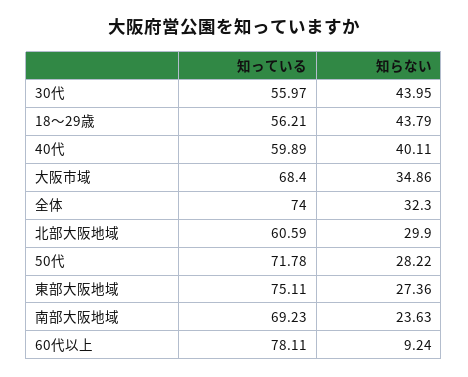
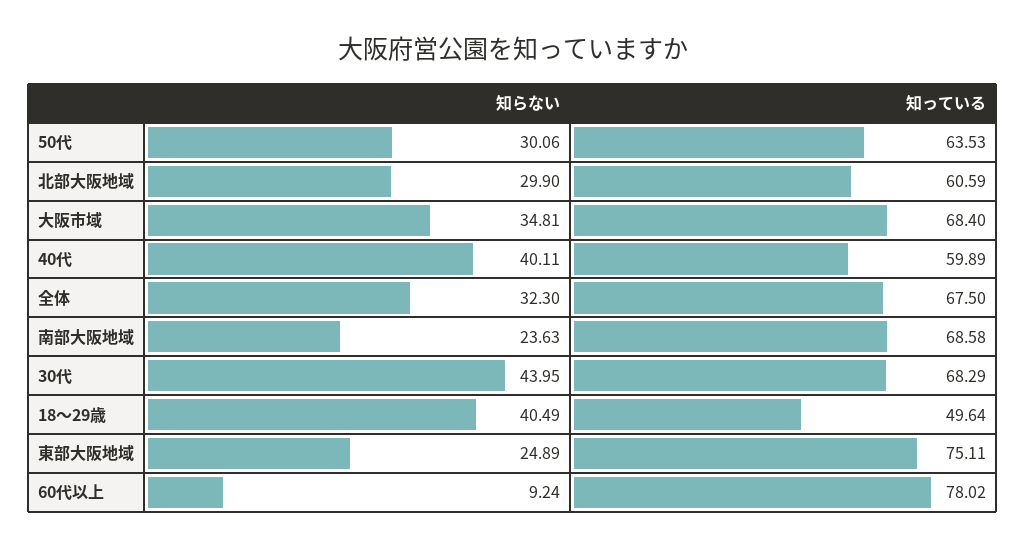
  {
    "知っている": {
-     "30代": 55.97,
+     "30代": 68.29,
-     "18～29歳": 56.21,
+     "18～29歳": 49.64,
      "40代": 59.89,
      "大阪市域": 68.4,
-     "全体": 74,
+     "全体": 67.5,
      "北部大阪地域": 60.59,
-     "50代": 71.78,
+     "50代": 63.53,
      "東部大阪地域": 75.11,
-     "南部大阪地域": 69.23,
+     "南部大阪地域": 68.58,
-     "60代以上": 78.11
+     "60代以上": 78.02
    },
    "知らない": {
      "30代": 43.95,
-     "18～29歳": 43.79,
+     "18～29歳": 40.49,
      "40代": 40.11,
-     "大阪市域": 34.86,
+     "大阪市域": 34.81,
      "全体": 32.3,
      "北部大阪地域": 29.9,
-     "50代": 28.22,
+     "50代": 30.06,
-     "東部大阪地域": 27.36,
+     "東部大阪地域": 24.89,
      "南部大阪地域": 23.63,
      "60代以上": 9.24
    }
  }

